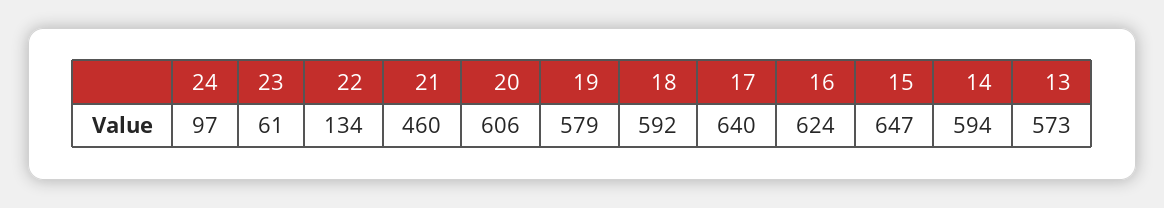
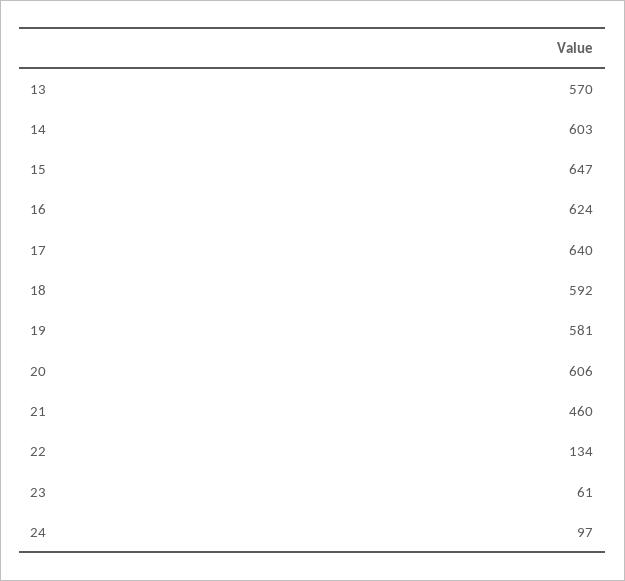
  {
    "24": 97,
    "23": 61,
    "22": 134,
    "21": 460,
    "20": 606,
-   "19": 579,
+   "19": 581,
    "18": 592,
    "17": 640,
    "16": 624,
    "15": 647,
-   "14": 594,
+   "14": 603,
-   "13": 573
+   "13": 570
  }

